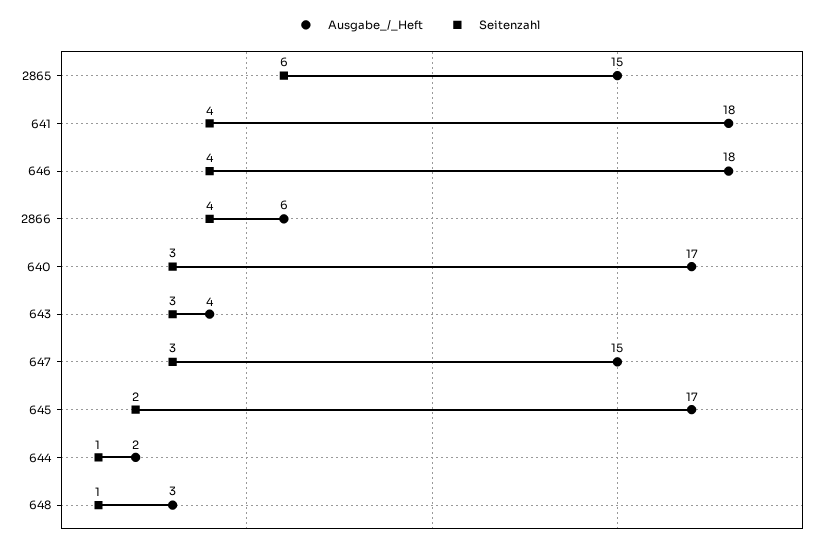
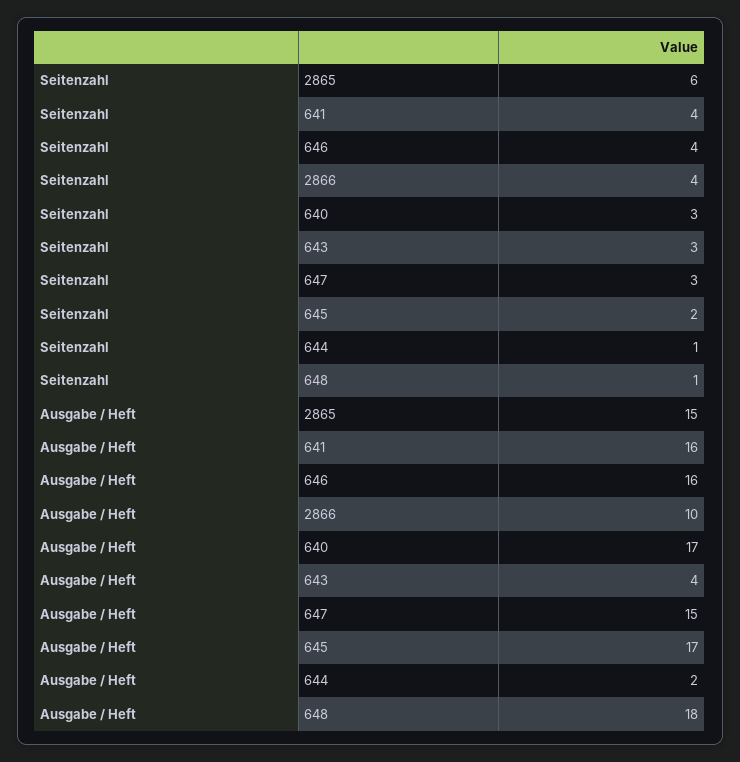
  {
    "Ausgabe_/_Heft": {
      "2865": 15,
-     "641": 18,
+     "641": 16,
-     "646": 18,
+     "646": 16,
-     "2866": 6,
+     "2866": 10,
      "640": 17,
      "643": 4,
      "647": 15,
      "645": 17,
      "644": 2,
-     "648": 3
+     "648": 18
    },
    "Seitenzahl": {
      "2865": 6,
      "641": 4,
      "646": 4,
      "2866": 4,
      "640": 3,
      "643": 3,
      "647": 3,
      "645": 2,
      "644": 1,
      "648": 1
    }
  }

